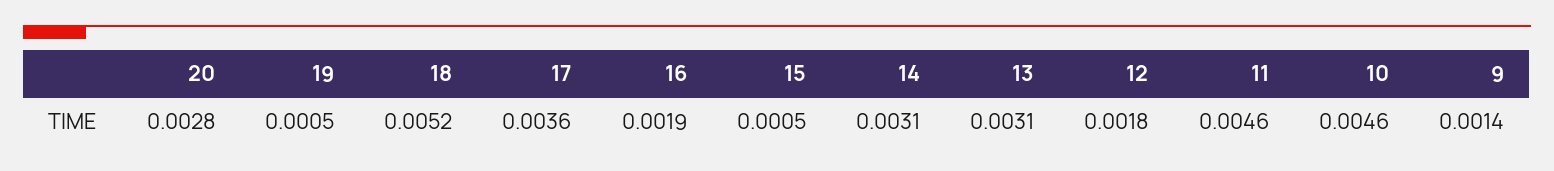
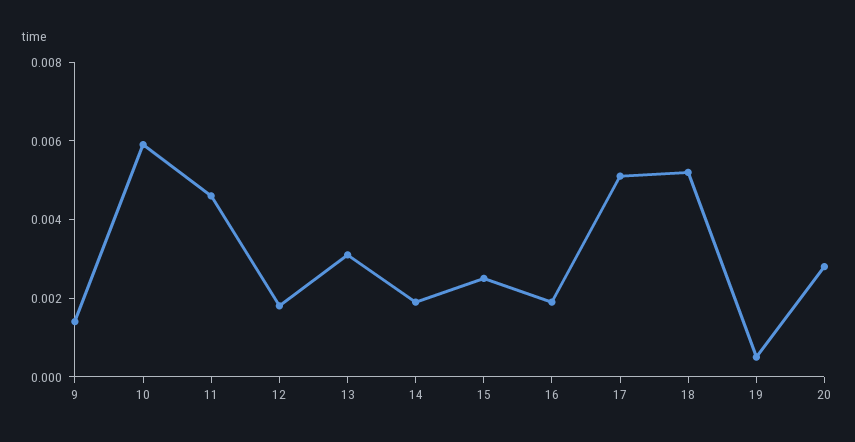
  {
    "20": 0.0028,
    "19": 0.0005,
    "18": 0.0052,
-   "17": 0.0036,
+   "17": 0.005,
    "16": 0.0019,
-   "15": 0.0005,
+   "15": 0.0025,
-   "14": 0.0031,
+   "14": 0.002,
    "13": 0.0031,
    "12": 0.0018,
    "11": 0.0046,
-   "10": 0.0046,
+   "10": 0.006,
    "9": 0.0014
  }

